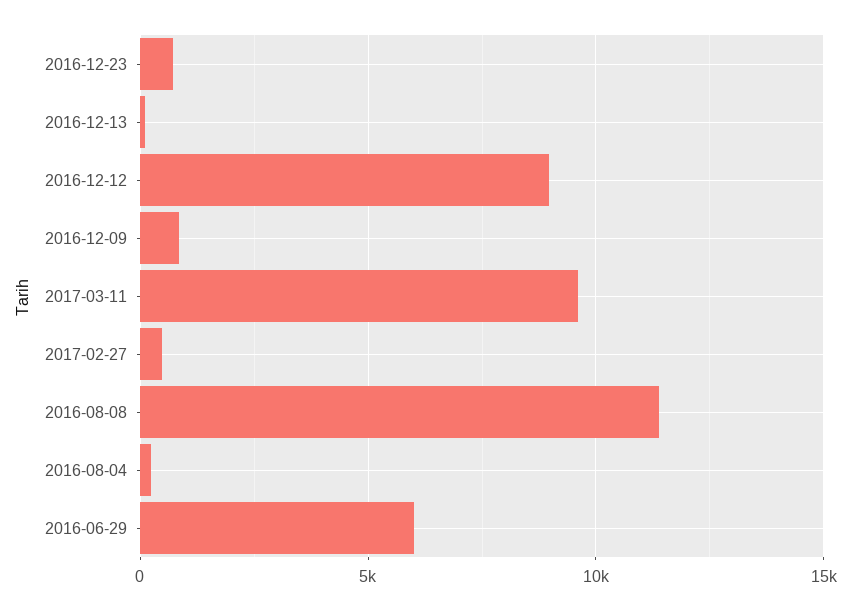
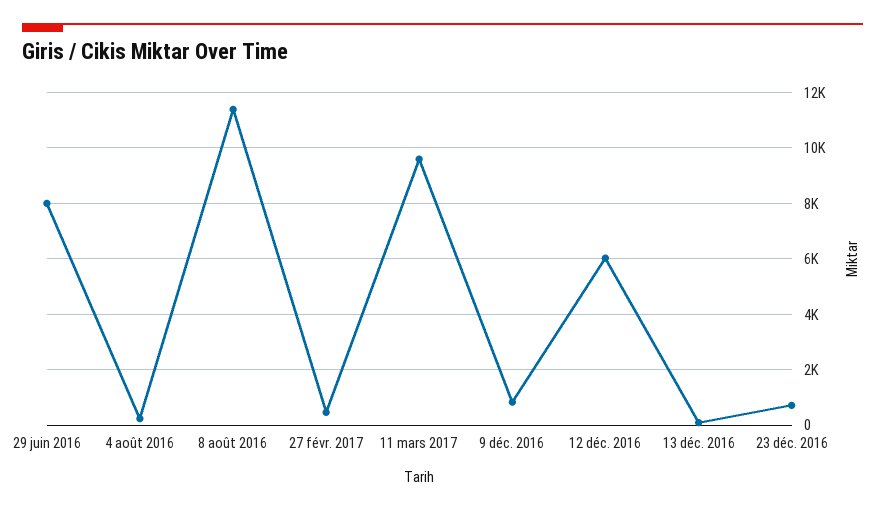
  {
    "2016-12-23": 750,
    "2016-12-13": 0,
-   "2016-12-12": 9000,
+   "2016-12-12": 6000,
    "2016-12-09": 750,
    "2017-03-11": 9500,
    "2017-02-27": 500,
    "2016-08-08": 11500,
    "2016-08-04": 250,
-   "2016-06-29": 6000
+   "2016-06-29": 8000
  }

